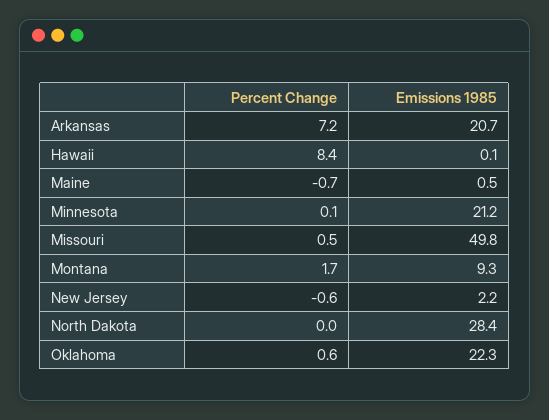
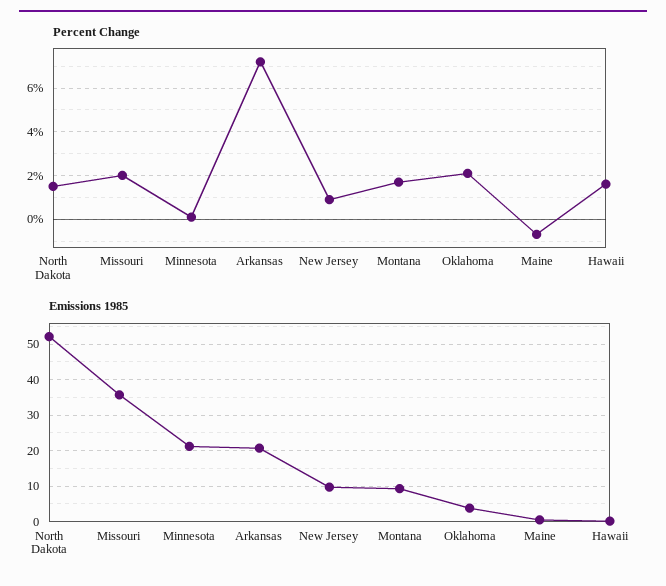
  {
    "Percent Change": {
      "Arkansas": 7.2,
-     "Hawaii": 8.4,
+     "Hawaii": 1.5,
      "Maine": -0.7,
      "Minnesota": 0.1,
-     "Missouri": 0.5,
+     "Missouri": 2,
      "Montana": 1.7,
-     "New Jersey": -0.6,
+     "New Jersey": 1,
-     "North Dakota": 0,
+     "North Dakota": 1.5,
-     "Oklahoma": 0.6
+     "Oklahoma": 2
    },
    "Emissions 1985": {
      "Arkansas": 20.7,
      "Hawaii": 0.1,
      "Maine": 0.5,
      "Minnesota": 21.2,
-     "Missouri": 49.8,
+     "Missouri": 36,
      "Montana": 9.3,
-     "New Jersey": 2.2,
+     "New Jersey": 10,
-     "North Dakota": 28.4,
+     "North Dakota": 52,
-     "Oklahoma": 22.3
+     "Oklahoma": 4
    }
  }

